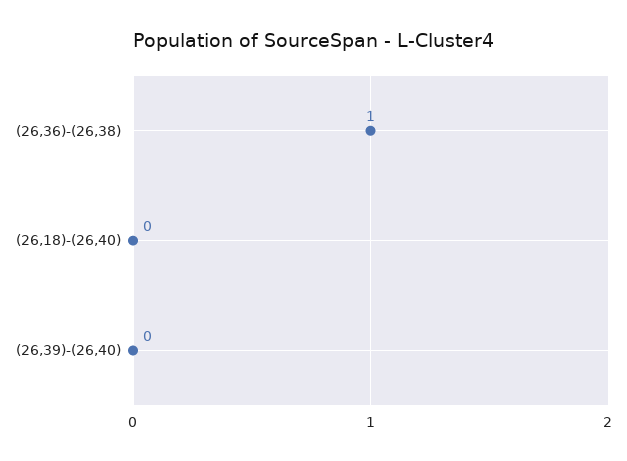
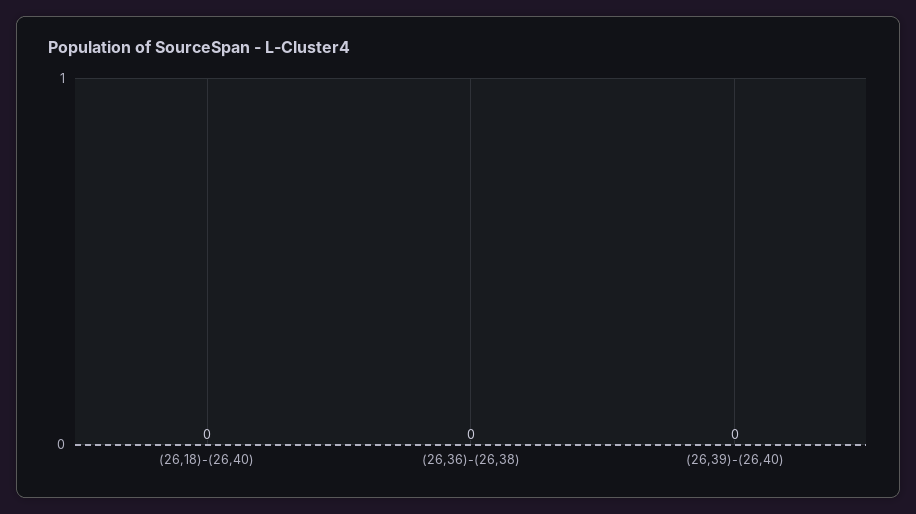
  {
-   "(26,36)-(26,38)": 1,
+   "(26,36)-(26,38)": 0,
    "(26,18)-(26,40)": 0,
    "(26,39)-(26,40)": 0
  }

